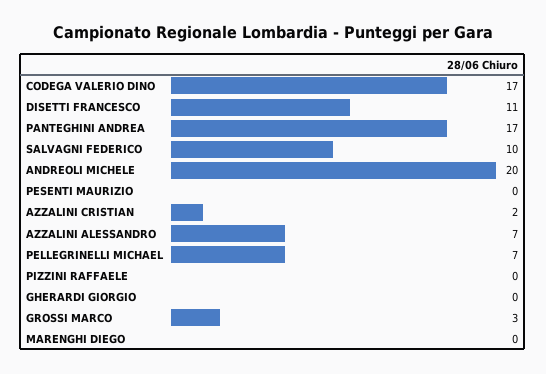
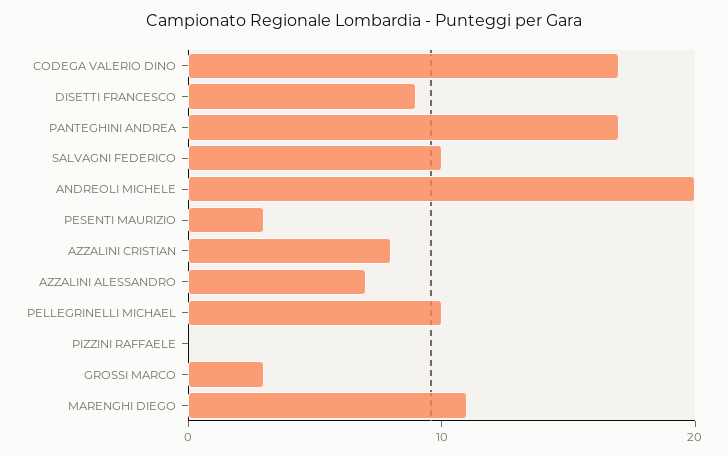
  {
    "CODEGA VALERIO DINO": 17,
-   "DISETTI FRANCESCO": 11,
+   "DISETTI FRANCESCO": 9,
    "PANTEGHINI ANDREA": 17,
    "SALVAGNI FEDERICO": 10,
    "ANDREOLI MICHELE": 20,
-   "PESENTI MAURIZIO": 0,
+   "PESENTI MAURIZIO": 3,
-   "AZZALINI CRISTIAN": 2,
+   "AZZALINI CRISTIAN": 8,
    "AZZALINI ALESSANDRO": 7,
-   "PELLEGRINELLI MICHAEL": 7,
+   "PELLEGRINELLI MICHAEL": 10,
    "PIZZINI RAFFAELE": 0,
-   "GHERARDI GIORGIO": 0,
    "GROSSI MARCO": 3,
-   "MARENGHI DIEGO": 0
+   "MARENGHI DIEGO": 11
  }

